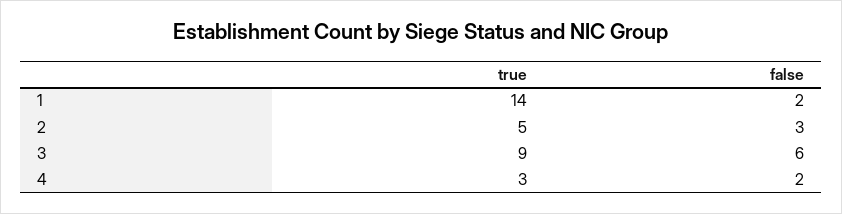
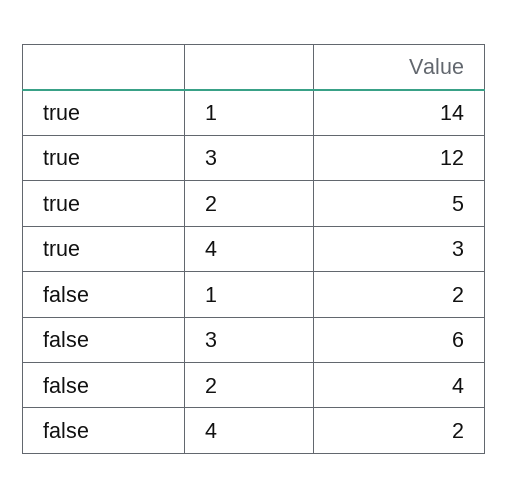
  {
    "true": {
      "1": 14,
      "2": 5,
-     "3": 9,
+     "3": 12,
      "4": 3
    },
    "false": {
      "1": 2,
-     "2": 3,
+     "2": 4,
      "3": 6,
      "4": 2
    }
  }

